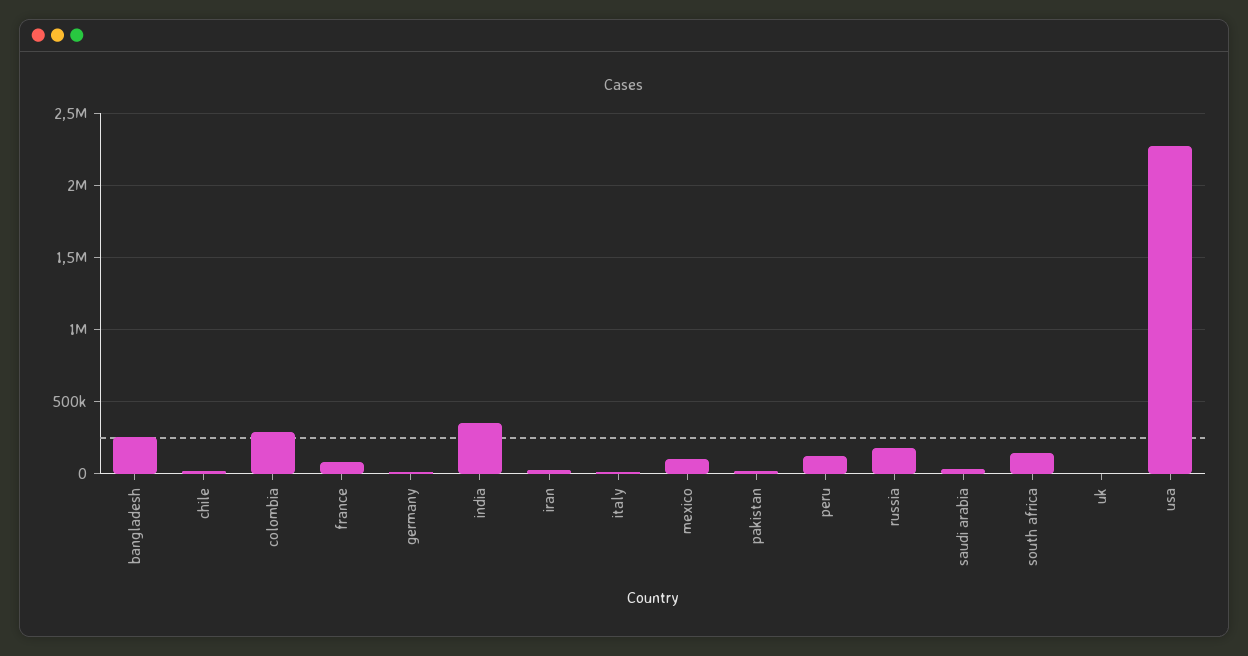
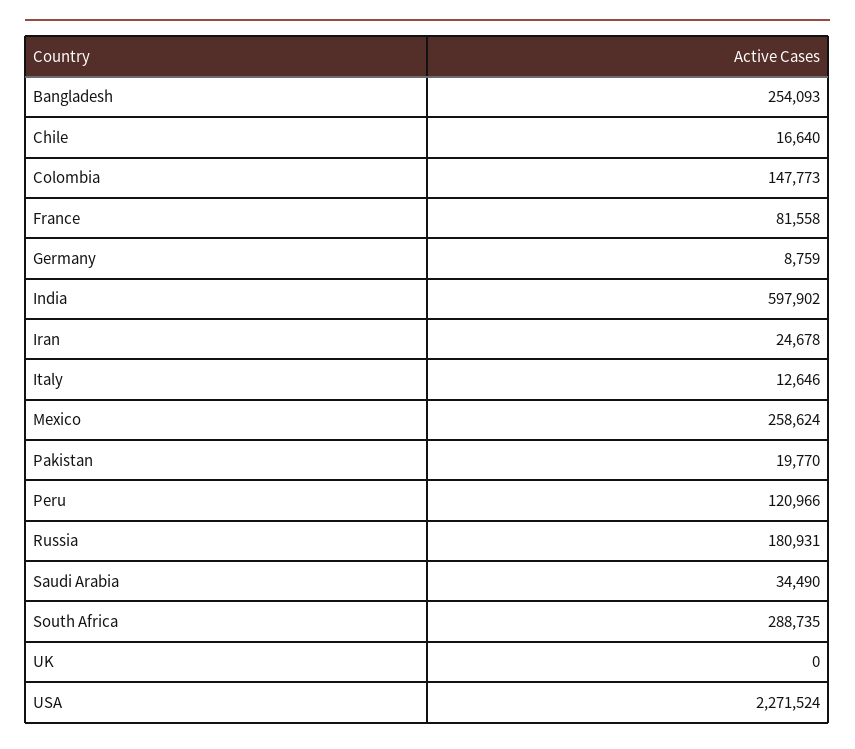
  {
    "bangladesh": 254093,
    "chile": 16640,
-   "colombia": 300000,
+   "colombia": 147773,
    "france": 81558,
    "germany": 8759,
-   "india": 350000,
+   "india": 597902,
    "iran": 24678,
    "italy": 12646,
-   "mexico": 100000,
+   "mexico": 258624,
    "pakistan": 19770,
    "peru": 120966,
    "russia": 180931,
    "saudi arabia": 34490,
-   "south africa": 150000,
+   "south africa": 288735,
    "uk": 0,
    "usa": 2271524
  }

